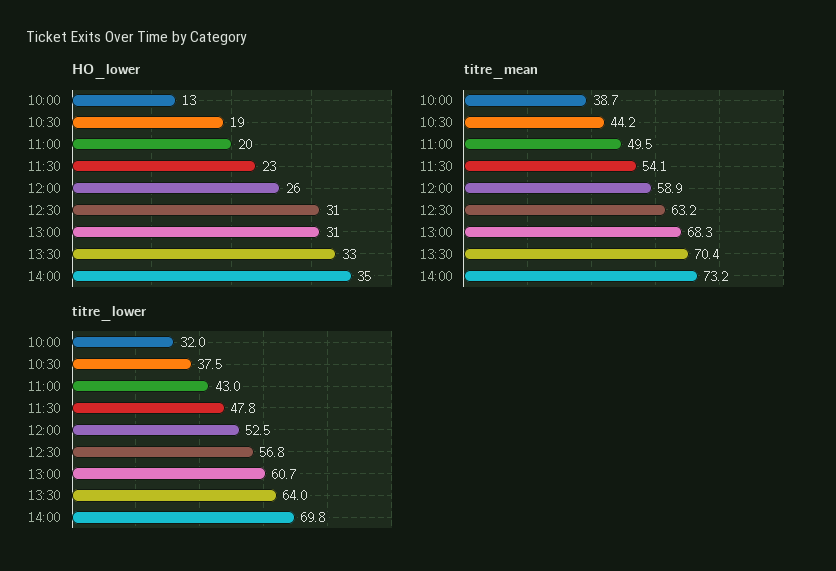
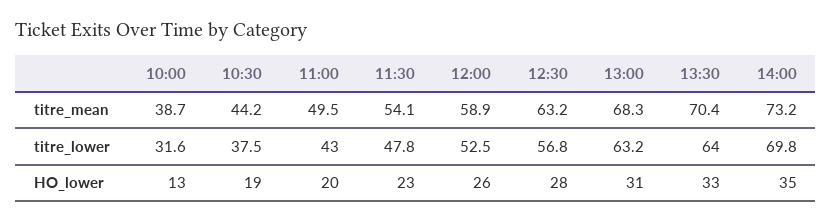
  {
    "HO_lower": {
      "10:00": 13,
      "10:30": 19,
      "11:00": 20,
      "11:30": 23,
      "12:00": 26,
-     "12:30": 31,
+     "12:30": 28,
      "13:00": 31,
      "13:30": 33,
      "14:00": 35
    },
    "titre_mean": {
      "10:00": 38.7,
      "10:30": 44.2,
      "11:00": 49.5,
      "11:30": 54.1,
      "12:00": 58.9,
      "12:30": 63.2,
      "13:00": 68.3,
      "13:30": 70.4,
      "14:00": 73.2
    },
    "titre_lower": {
-     "10:00": 32,
+     "10:00": 31.6,
      "10:30": 37.5,
      "11:00": 43,
      "11:30": 47.8,
      "12:00": 52.5,
      "12:30": 56.8,
-     "13:00": 60.7,
+     "13:00": 63.2,
      "13:30": 64,
      "14:00": 69.8
    }
  }

